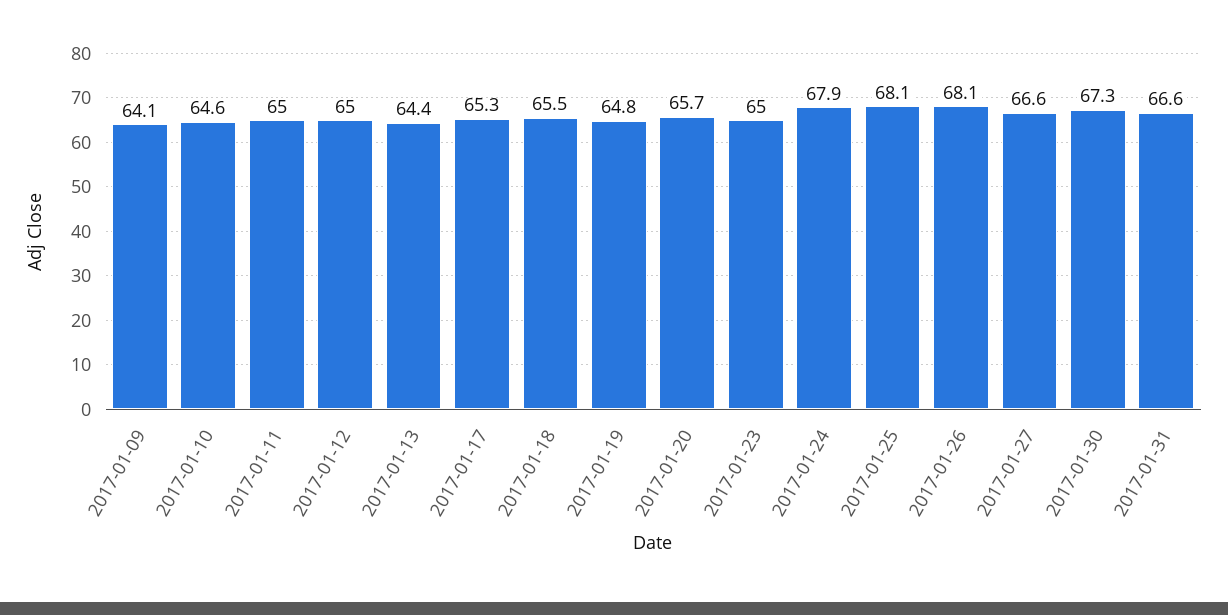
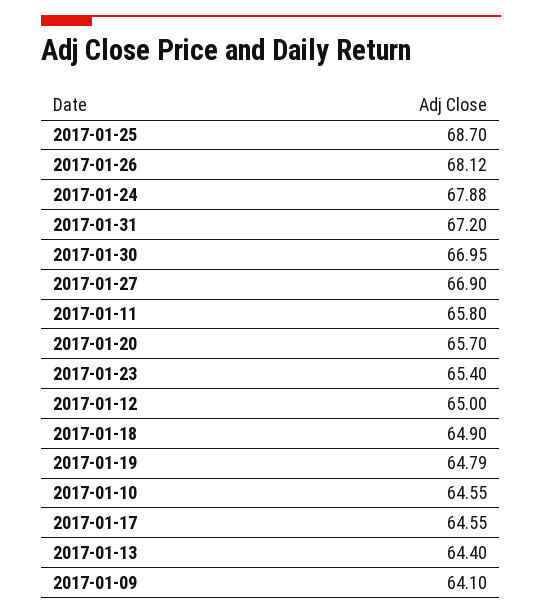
  {
    "2017-01-09": 64.1,
    "2017-01-10": 64.55,
-   "2017-01-11": 65,
+   "2017-01-11": 65.8,
    "2017-01-12": 65,
    "2017-01-13": 64.4,
-   "2017-01-17": 65.3,
+   "2017-01-17": 64.55,
-   "2017-01-18": 65.5,
+   "2017-01-18": 64.9,
    "2017-01-19": 64.79,
    "2017-01-20": 65.7,
-   "2017-01-23": 65,
+   "2017-01-23": 65.4,
    "2017-01-24": 67.88,
-   "2017-01-25": 68.1,
+   "2017-01-25": 68.7,
    "2017-01-26": 68.12,
-   "2017-01-27": 66.6,
+   "2017-01-27": 66.9,
-   "2017-01-30": 67.3,
+   "2017-01-30": 66.95,
-   "2017-01-31": 66.6
+   "2017-01-31": 67.2
  }

